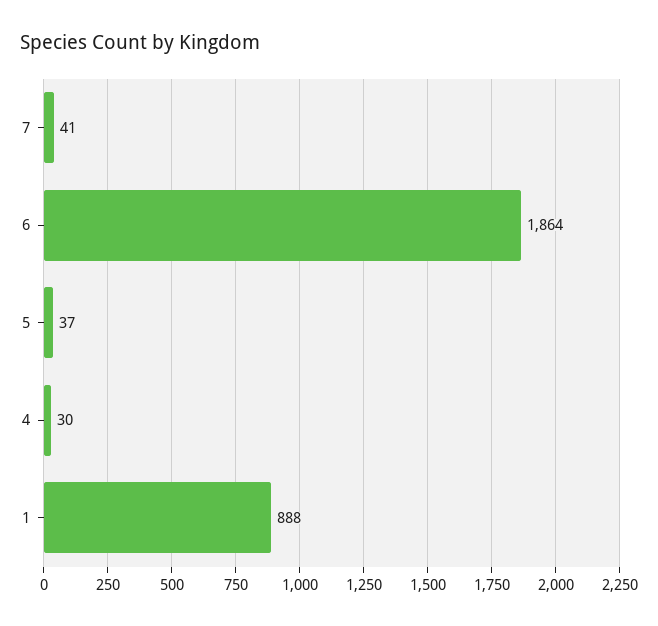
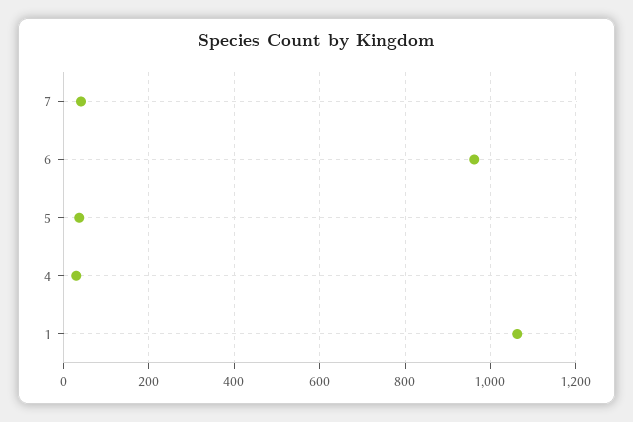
  {
    "7": 41,
-   "6": 1864,
+   "6": 960,
    "5": 37,
    "4": 30,
-   "1": 888
+   "1": 1060
  }

